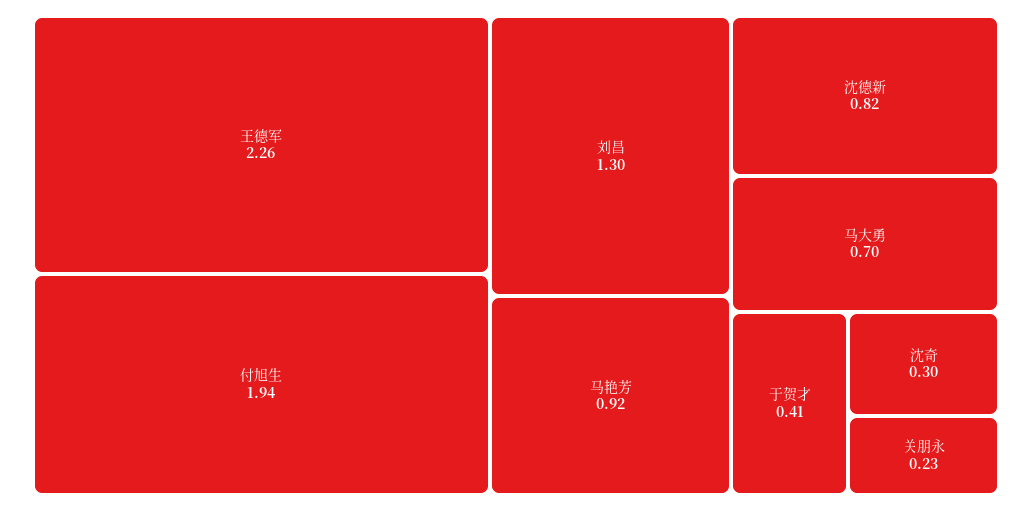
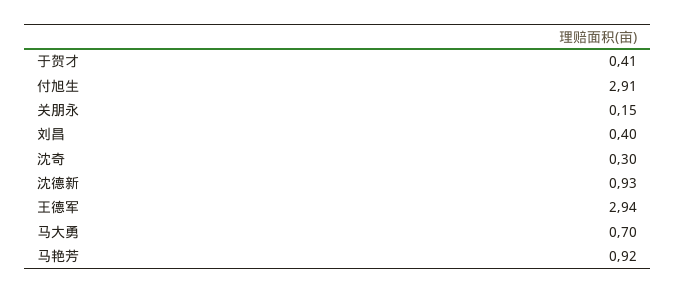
  {
-   "王德军": 2.26,
+   "王德军": 2.94,
-   "付旭生": 1.94,
+   "付旭生": 2.91,
-   "刘昌": 1.3,
+   "刘昌": 0.4,
    "马艳芳": 0.92,
-   "沈德新": 0.82,
+   "沈德新": 0.93,
    "马大勇": 0.7,
    "于贺才": 0.41,
    "沈奇": 0.3,
-   "关朋永": 0.23
+   "关朋永": 0.15
  }

